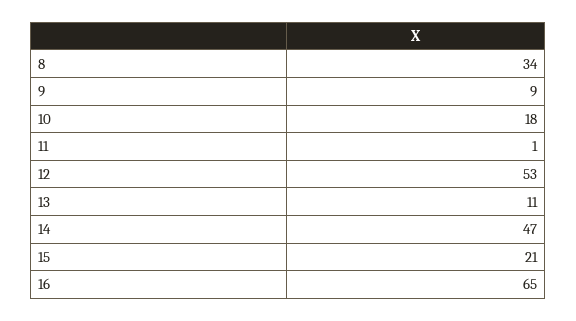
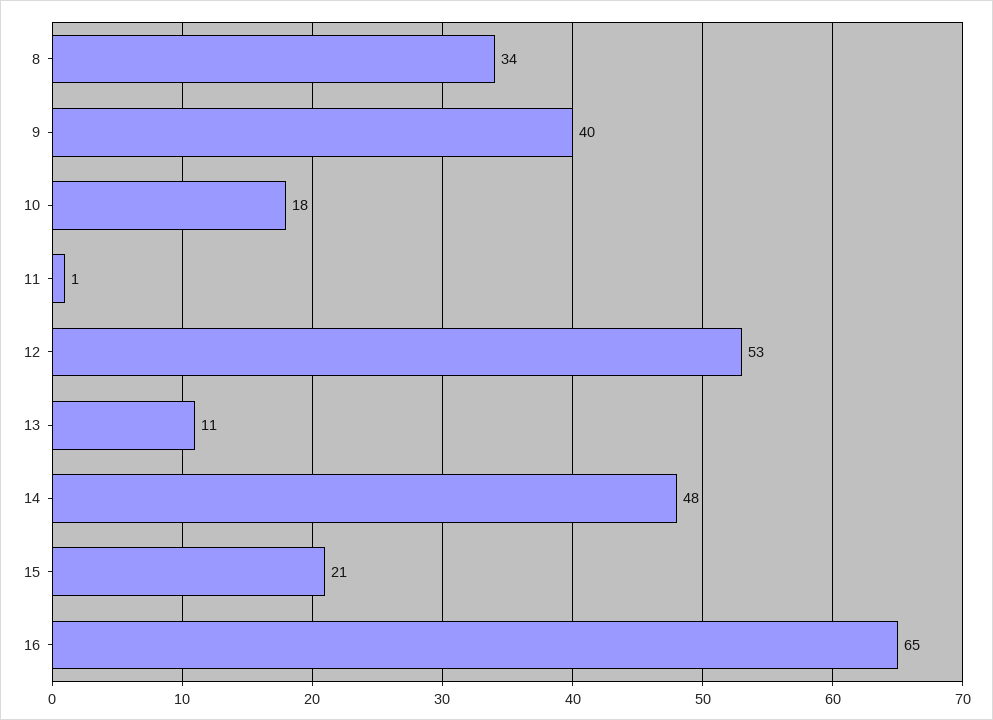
  {
    "8": 34,
-   "9": 9,
+   "9": 40,
    "10": 18,
    "11": 1,
    "12": 53,
    "13": 11,
-   "14": 47,
+   "14": 48,
    "15": 21,
    "16": 65
  }

